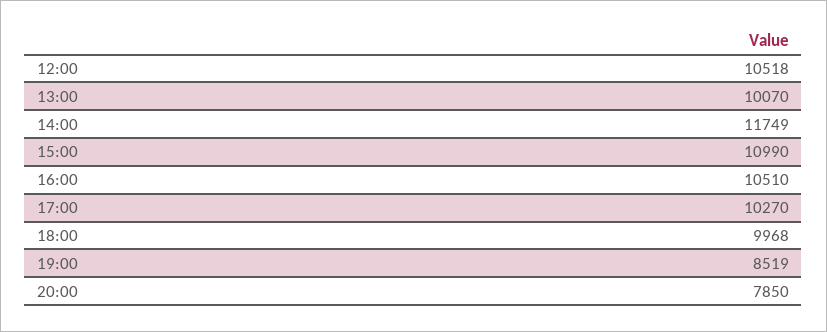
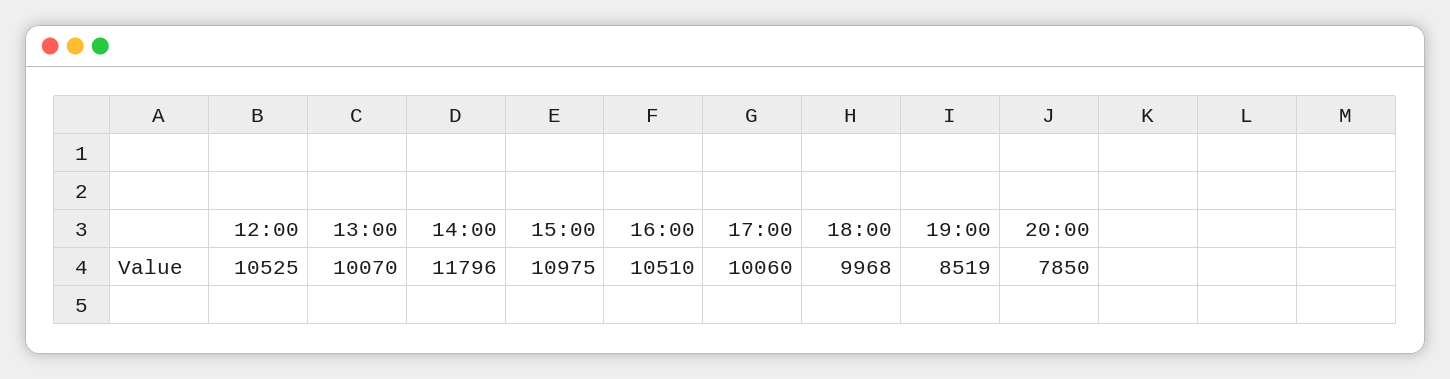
  {
-   "12:00": 10518,
+   "12:00": 10525,
    "13:00": 10070,
-   "14:00": 11749,
+   "14:00": 11796,
-   "15:00": 10990,
+   "15:00": 10975,
    "16:00": 10510,
-   "17:00": 10270,
+   "17:00": 10060,
    "18:00": 9968,
    "19:00": 8519,
    "20:00": 7850
  }

